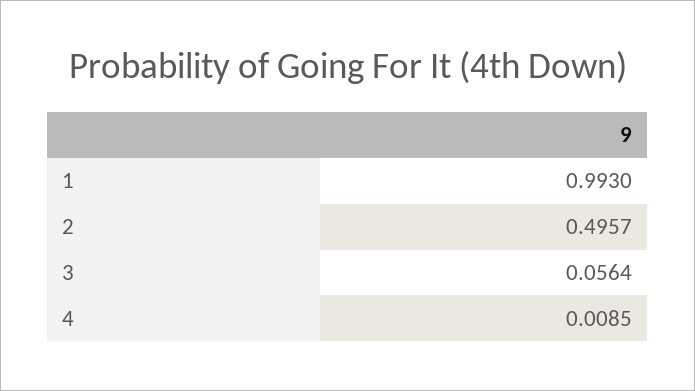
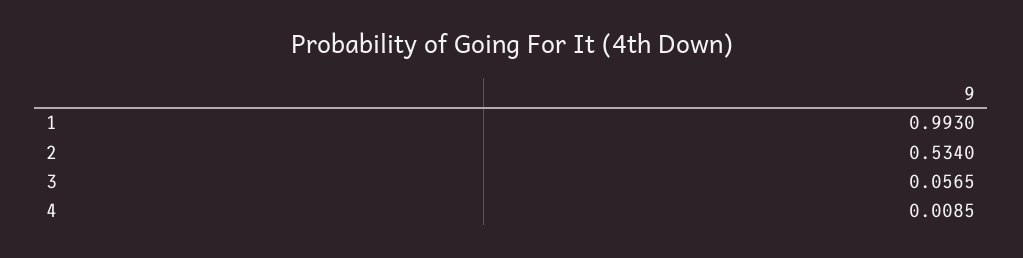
  {
    "1": 0.993,
-   "2": 0.4957,
+   "2": 0.534,
-   "3": 0.0564,
+   "3": 0.0565,
    "4": 0.0085
  }

